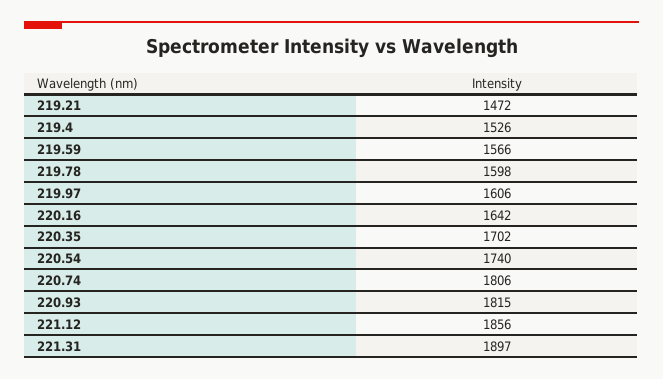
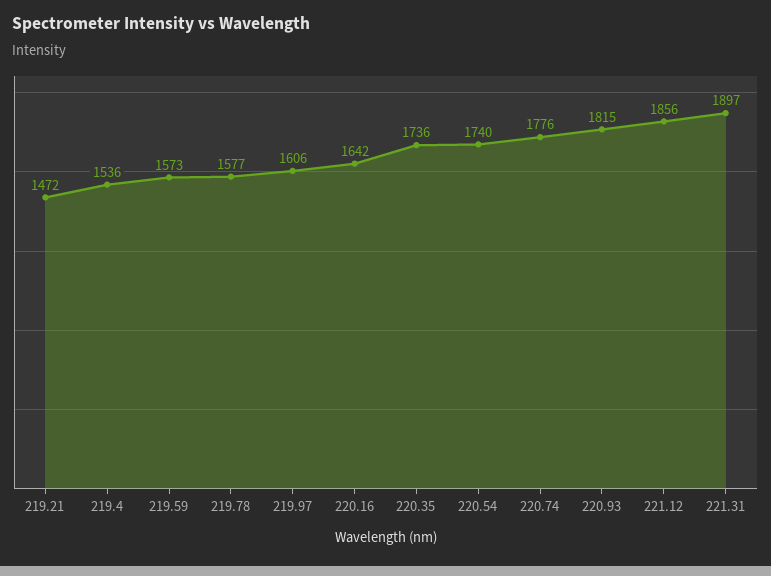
  {
    "219.21": 1472,
-   "219.4": 1526,
+   "219.4": 1536,
-   "219.59": 1566,
+   "219.59": 1573,
-   "219.78": 1598,
+   "219.78": 1577,
    "219.97": 1606,
    "220.16": 1642,
-   "220.35": 1702,
+   "220.35": 1736,
    "220.54": 1740,
-   "220.74": 1806,
+   "220.74": 1776,
    "220.93": 1815,
    "221.12": 1856,
    "221.31": 1897
  }

